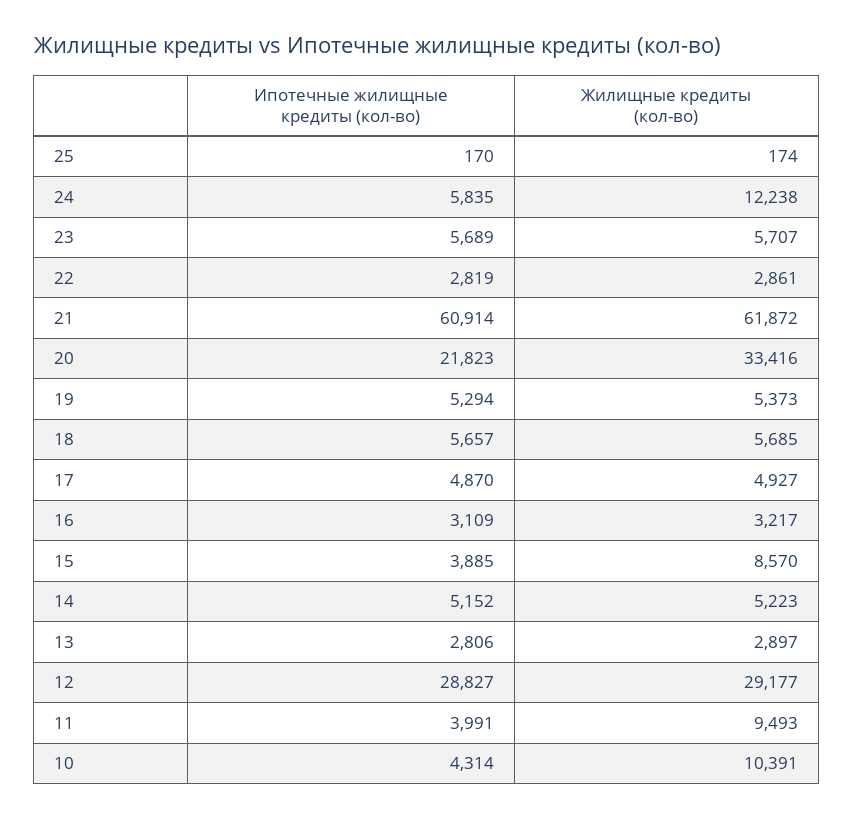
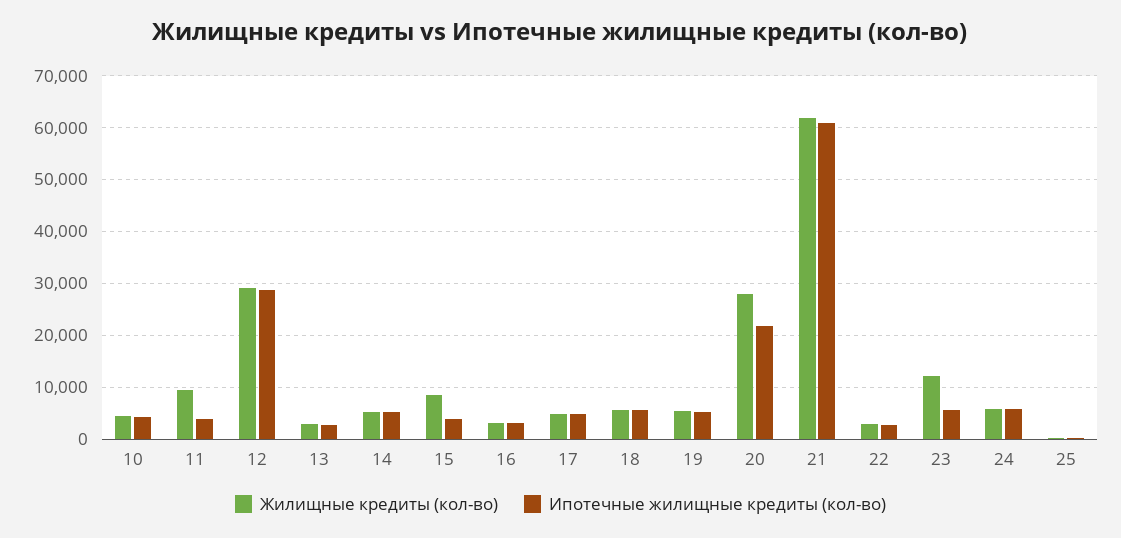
  {
    "Ипотечные жилищные кредиты (кол-во)": {
      "25": 170,
      "24": 5835,
      "23": 5689,
      "22": 2819,
      "21": 60914,
      "20": 21823,
      "19": 5294,
      "18": 5657,
      "17": 4870,
      "16": 3109,
      "15": 3885,
      "14": 5152,
      "13": 2806,
      "12": 28827,
      "11": 3991,
      "10": 4314
    },
    "Жилищные кредиты (кол-во)": {
      "25": 174,
-     "24": 12238,
+     "24": 6000,
-     "23": 5707,
+     "23": 12000,
      "22": 2861,
      "21": 61872,
-     "20": 33416,
+     "20": 28000,
      "19": 5373,
      "18": 5685,
      "17": 4927,
      "16": 3217,
      "15": 8570,
      "14": 5223,
      "13": 2897,
      "12": 29177,
      "11": 9493,
-     "10": 10391
+     "10": 4000
    }
  }

